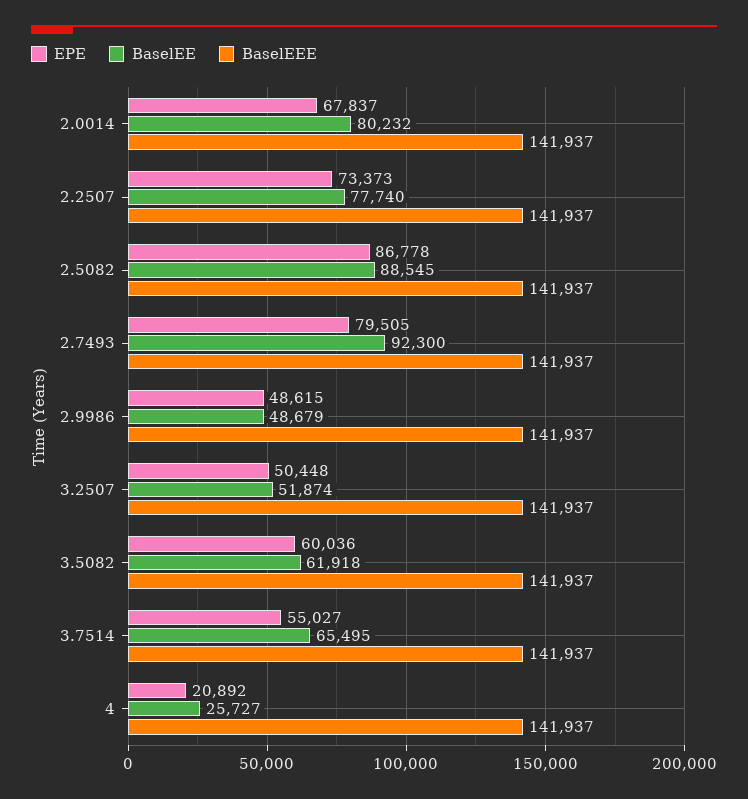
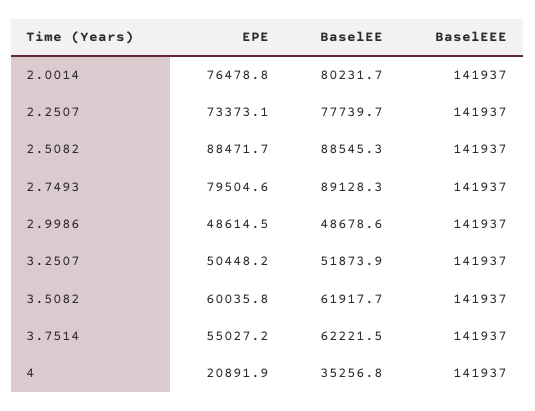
  {
    "EPE": {
-     "2.0014": 67837,
+     "2.0014": 76478.8,
      "2.2507": 73373.1,
-     "2.5082": 86778,
+     "2.5082": 88471.7,
      "2.7493": 79504.6,
      "2.9986": 48614.5,
      "3.2507": 50448.2,
      "3.5082": 60035.8,
      "3.7514": 55027.2,
      "4": 20891.9
    },
    "BaselEE": {
      "2.0014": 80231.7,
      "2.2507": 77739.7,
      "2.5082": 88545.3,
-     "2.7493": 92300,
+     "2.7493": 89128.3,
      "2.9986": 48678.6,
      "3.2507": 51873.9,
      "3.5082": 61917.7,
-     "3.7514": 65495,
+     "3.7514": 62221.5,
-     "4": 25727
+     "4": 35256.8
    },
    "BaselEEE": {
      "2.0014": 141937,
      "2.2507": 141937,
      "2.5082": 141937,
      "2.7493": 141937,
      "2.9986": 141937,
      "3.2507": 141937,
      "3.5082": 141937,
      "3.7514": 141937,
      "4": 141937
    }
  }

